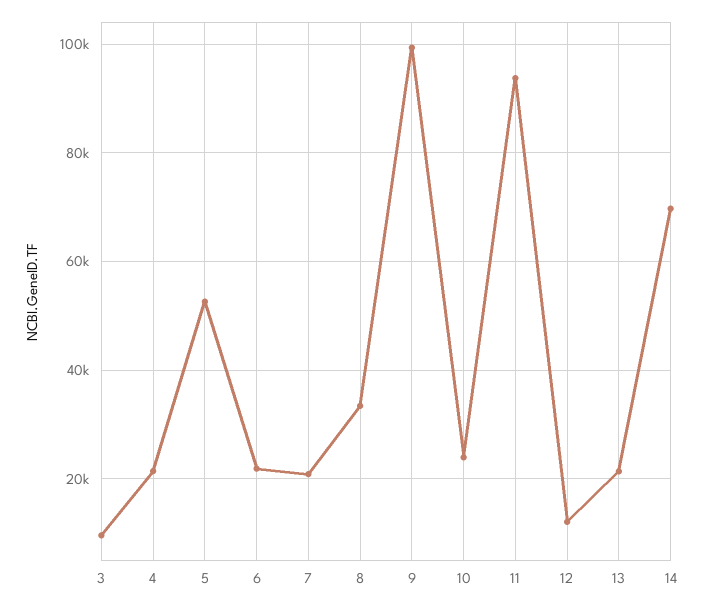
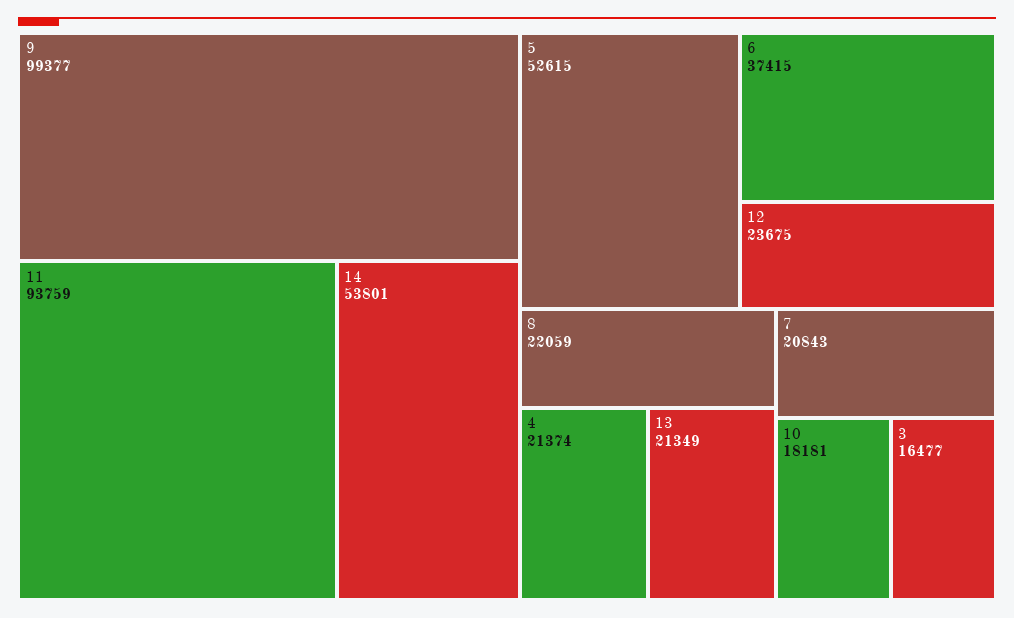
  {
-   "3": 10000,
+   "3": 16477,
    "4": 21374,
    "5": 52615,
-   "6": 22000,
+   "6": 37415,
    "7": 20843,
-   "8": 34000,
+   "8": 22059,
    "9": 99377,
-   "10": 24000,
+   "10": 18181,
    "11": 93759,
-   "12": 12000,
+   "12": 23675,
    "13": 21349,
-   "14": 70000
+   "14": 53801
  }

